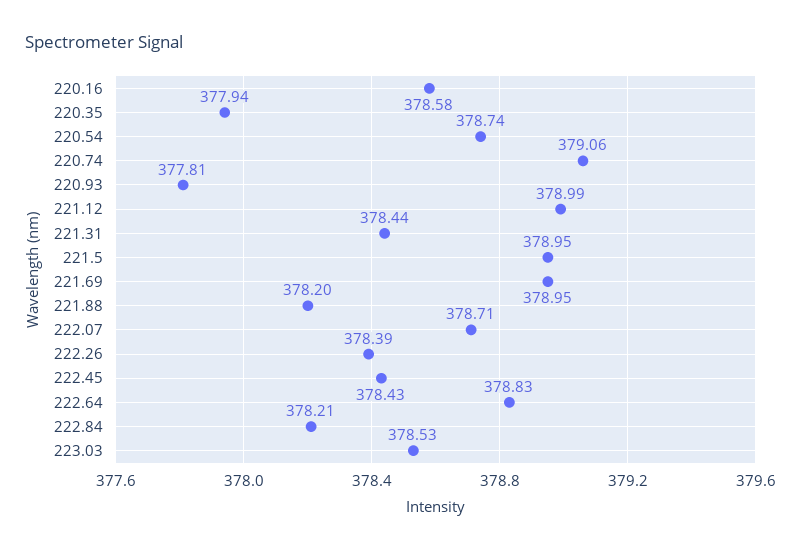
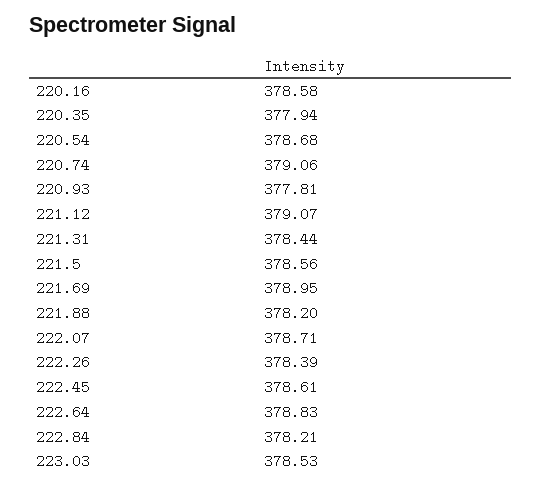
  {
    "220.16": 378.58,
    "220.35": 377.94,
-   "220.54": 378.74,
+   "220.54": 378.68,
    "220.74": 379.06,
    "220.93": 377.81,
-   "221.12": 378.99,
+   "221.12": 379.07,
    "221.31": 378.44,
-   "221.5": 378.95,
+   "221.5": 378.56,
    "221.69": 378.95,
    "221.88": 378.2,
    "222.07": 378.71,
    "222.26": 378.39,
-   "222.45": 378.43,
+   "222.45": 378.61,
    "222.64": 378.83,
    "222.84": 378.21,
    "223.03": 378.53
  }

